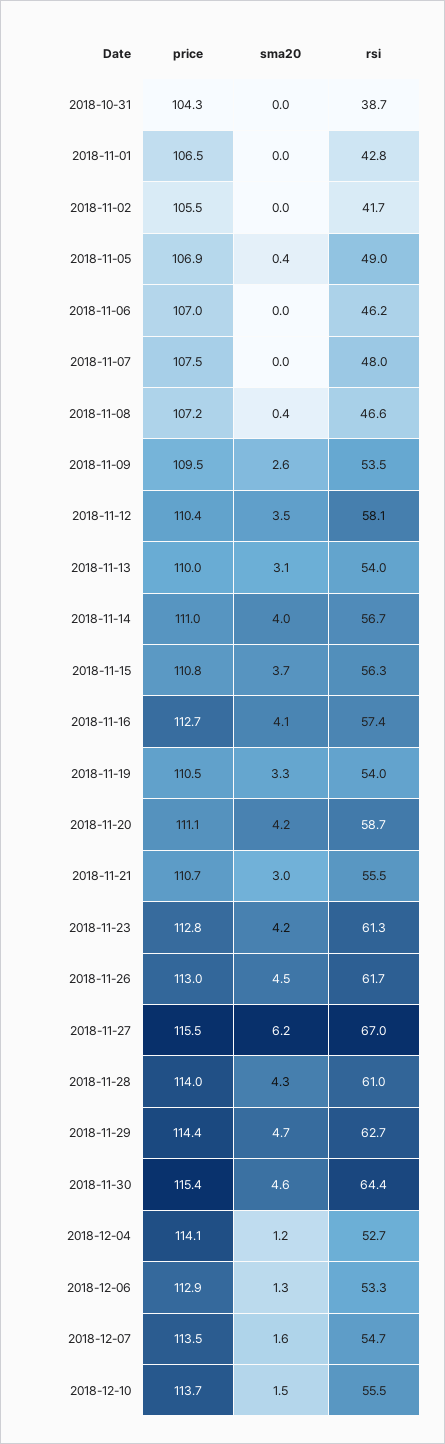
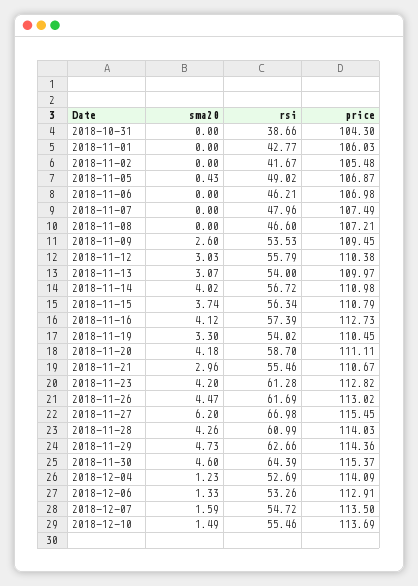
  {
    "price": {
      "2018-10-31": 104.3,
-     "2018-11-01": 106.5,
+     "2018-11-01": 106.03,
      "2018-11-02": 105.48,
      "2018-11-05": 106.87,
      "2018-11-06": 106.98,
      "2018-11-07": 107.49,
      "2018-11-08": 107.21,
      "2018-11-09": 109.45,
      "2018-11-12": 110.38,
      "2018-11-13": 109.97,
      "2018-11-14": 110.98,
      "2018-11-15": 110.79,
      "2018-11-16": 112.73,
      "2018-11-19": 110.45,
      "2018-11-20": 111.11,
      "2018-11-21": 110.67,
      "2018-11-23": 112.82,
      "2018-11-26": 113.02,
      "2018-11-27": 115.45,
      "2018-11-28": 114.03,
      "2018-11-29": 114.36,
      "2018-11-30": 115.37,
      "2018-12-04": 114.09,
      "2018-12-06": 112.91,
      "2018-12-07": 113.5,
      "2018-12-10": 113.69
    },
    "sma20": {
      "2018-10-31": 0,
      "2018-11-01": 0,
      "2018-11-02": 0,
      "2018-11-05": 0.43,
      "2018-11-06": 0,
      "2018-11-07": 0,
-     "2018-11-08": 0.4,
+     "2018-11-08": 0,
      "2018-11-09": 2.6,
-     "2018-11-12": 3.5,
+     "2018-11-12": 3.03,
      "2018-11-13": 3.07,
      "2018-11-14": 4.02,
      "2018-11-15": 3.74,
      "2018-11-16": 4.12,
      "2018-11-19": 3.3,
      "2018-11-20": 4.18,
      "2018-11-21": 2.96,
      "2018-11-23": 4.2,
      "2018-11-26": 4.47,
      "2018-11-27": 6.2,
      "2018-11-28": 4.26,
      "2018-11-29": 4.73,
      "2018-11-30": 4.6,
      "2018-12-04": 1.23,
      "2018-12-06": 1.33,
      "2018-12-07": 1.59,
      "2018-12-10": 1.49
    },
    "rsi": {
      "2018-10-31": 38.66,
      "2018-11-01": 42.77,
      "2018-11-02": 41.67,
      "2018-11-05": 49.02,
      "2018-11-06": 46.21,
      "2018-11-07": 47.96,
      "2018-11-08": 46.6,
      "2018-11-09": 53.53,
-     "2018-11-12": 58.1,
+     "2018-11-12": 55.79,
      "2018-11-13": 54,
      "2018-11-14": 56.72,
      "2018-11-15": 56.34,
      "2018-11-16": 57.39,
      "2018-11-19": 54.02,
      "2018-11-20": 58.7,
      "2018-11-21": 55.46,
      "2018-11-23": 61.28,
      "2018-11-26": 61.69,
      "2018-11-27": 66.98,
      "2018-11-28": 60.99,
      "2018-11-29": 62.66,
      "2018-11-30": 64.39,
      "2018-12-04": 52.69,
      "2018-12-06": 53.26,
      "2018-12-07": 54.72,
      "2018-12-10": 55.46
    }
  }

